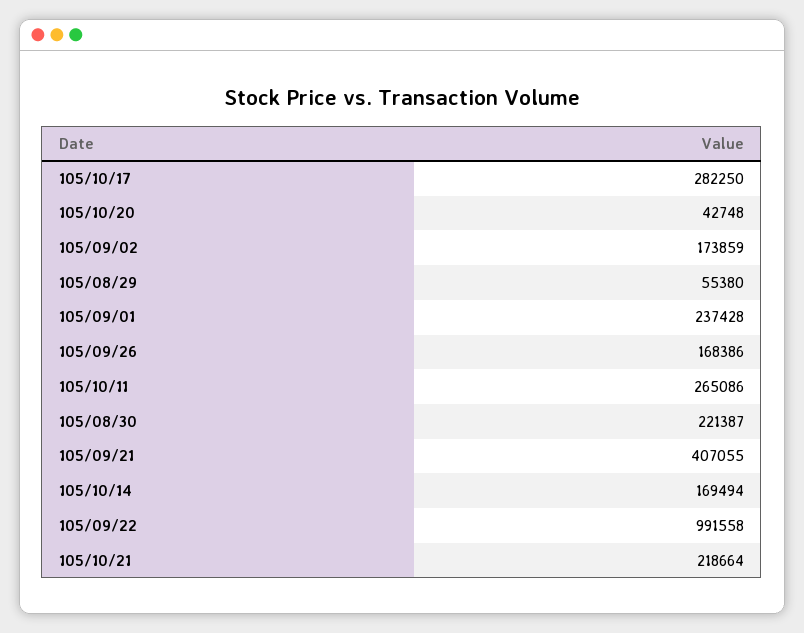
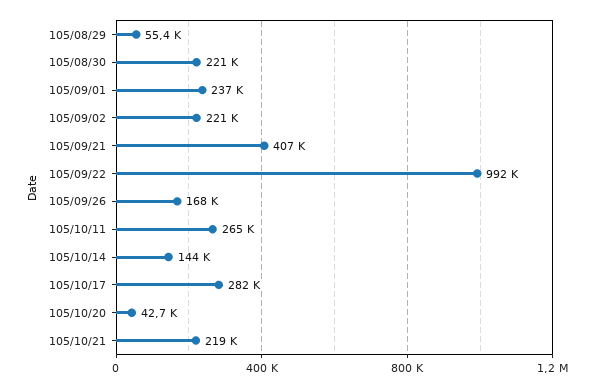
  {
    "105/10/17": 282250,
    "105/10/20": 42748,
-   "105/09/02": 173859,
+   "105/09/02": 221000,
    "105/08/29": 55380,
    "105/09/01": 237428,
    "105/09/26": 168386,
    "105/10/11": 265086,
    "105/08/30": 221387,
    "105/09/21": 407055,
-   "105/10/14": 169494,
+   "105/10/14": 144000,
    "105/09/22": 991558,
    "105/10/21": 218664
  }

